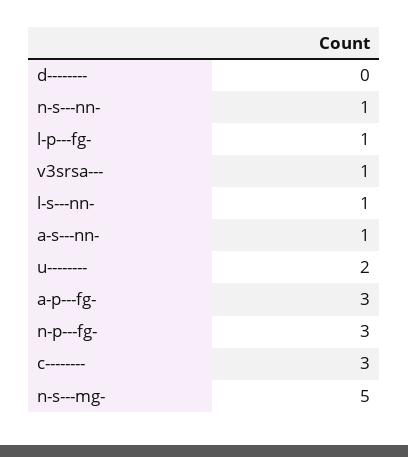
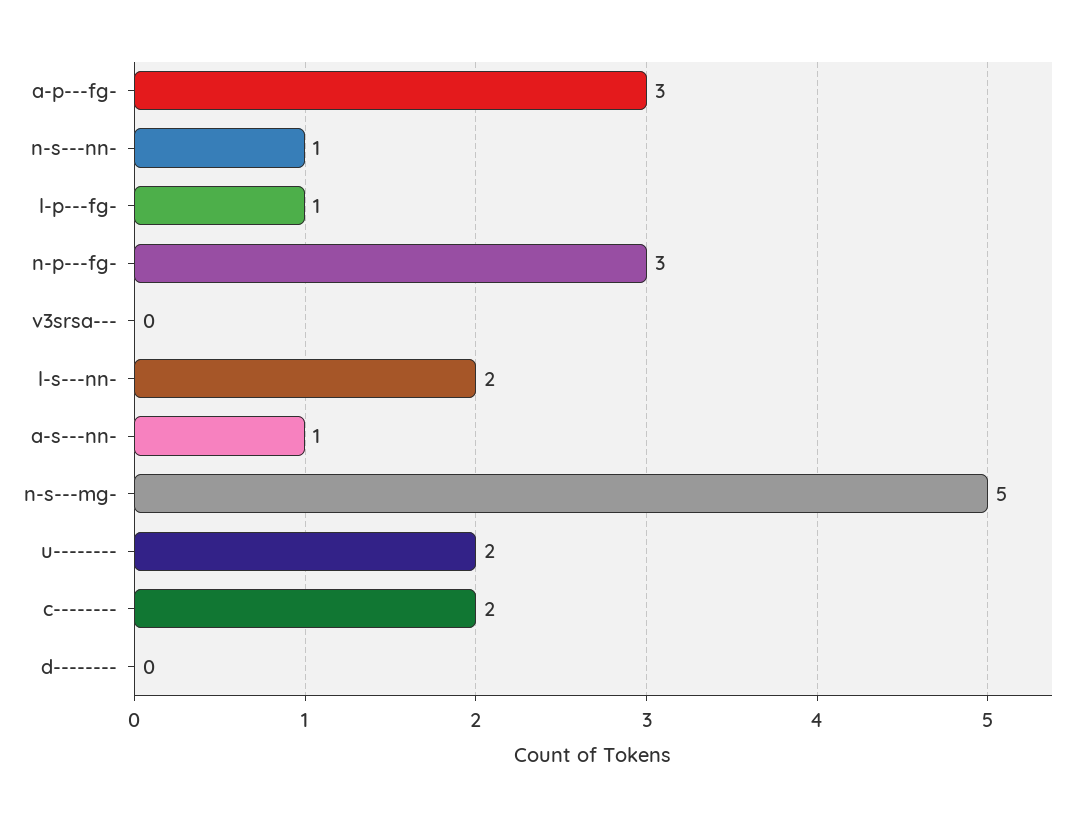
  {
    "d--------": 0,
    "n-s---nn-": 1,
    "l-p---fg-": 1,
-   "v3srsa---": 1,
+   "v3srsa---": 0,
-   "l-s---nn-": 1,
+   "l-s---nn-": 2,
    "a-s---nn-": 1,
    "u--------": 2,
    "a-p---fg-": 3,
    "n-p---fg-": 3,
-   "c--------": 3,
+   "c--------": 2,
    "n-s---mg-": 5
  }

